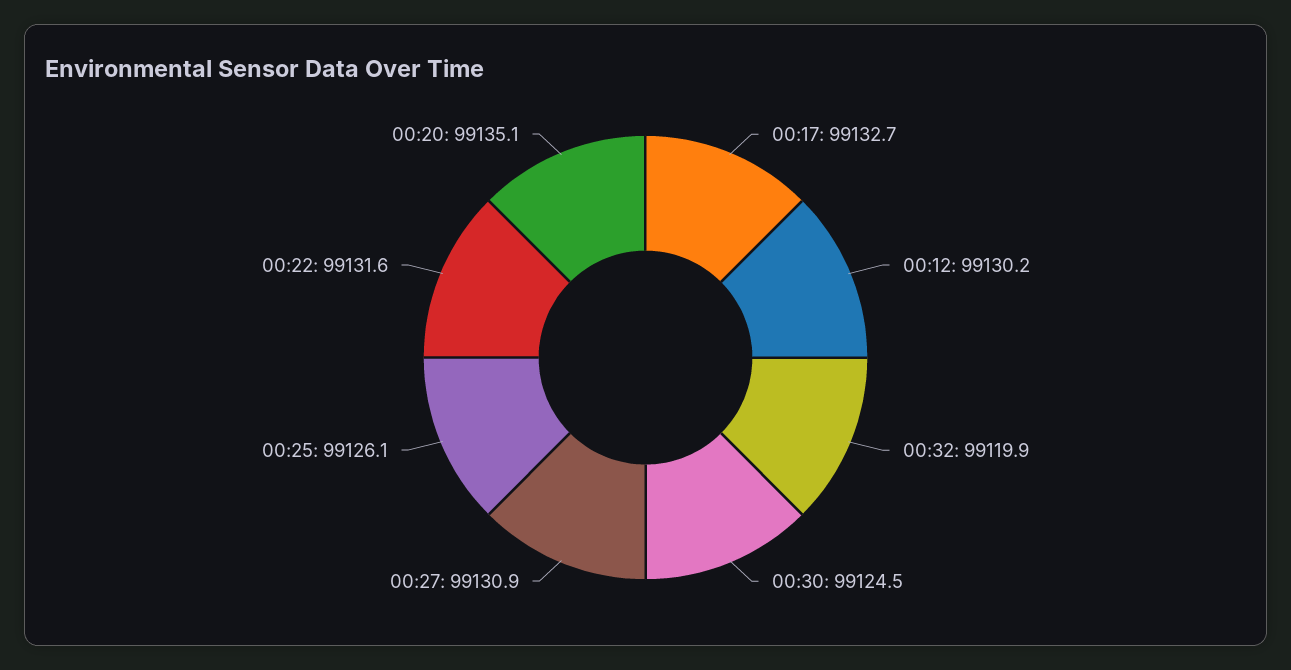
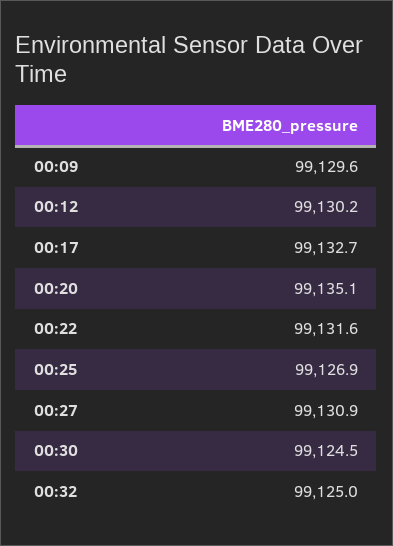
  {
    "00:17": 99132.7,
    "00:12": 99130.2,
-   "00:32": 99119.9,
+   "00:32": 99125,
    "00:30": 99124.5,
    "00:27": 99130.9,
-   "00:25": 99126.1,
+   "00:25": 99126.9,
    "00:22": 99131.6,
-   "00:20": 99135.1
+   "00:20": 99135.1,
+   "00:09": 99129.6
  }

